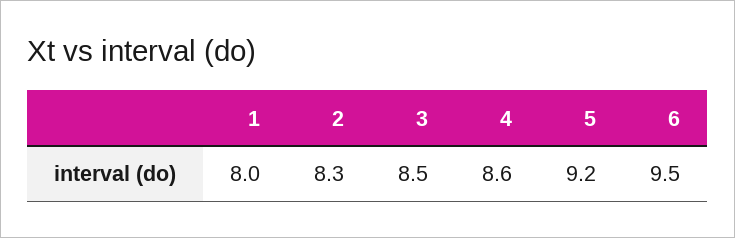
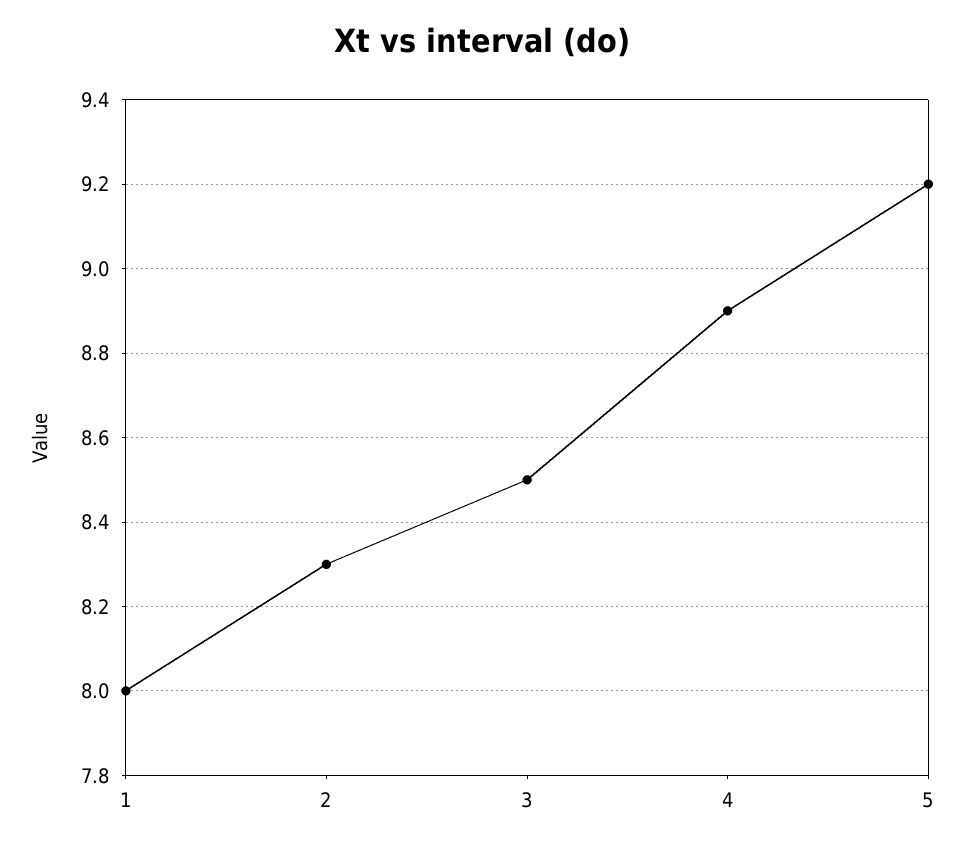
  {
    "1": 8,
    "2": 8.3,
    "3": 8.5,
-   "4": 8.6,
+   "4": 8.9,
-   "5": 9.2,
+   "5": 9.2
-   "6": 9.5
  }

